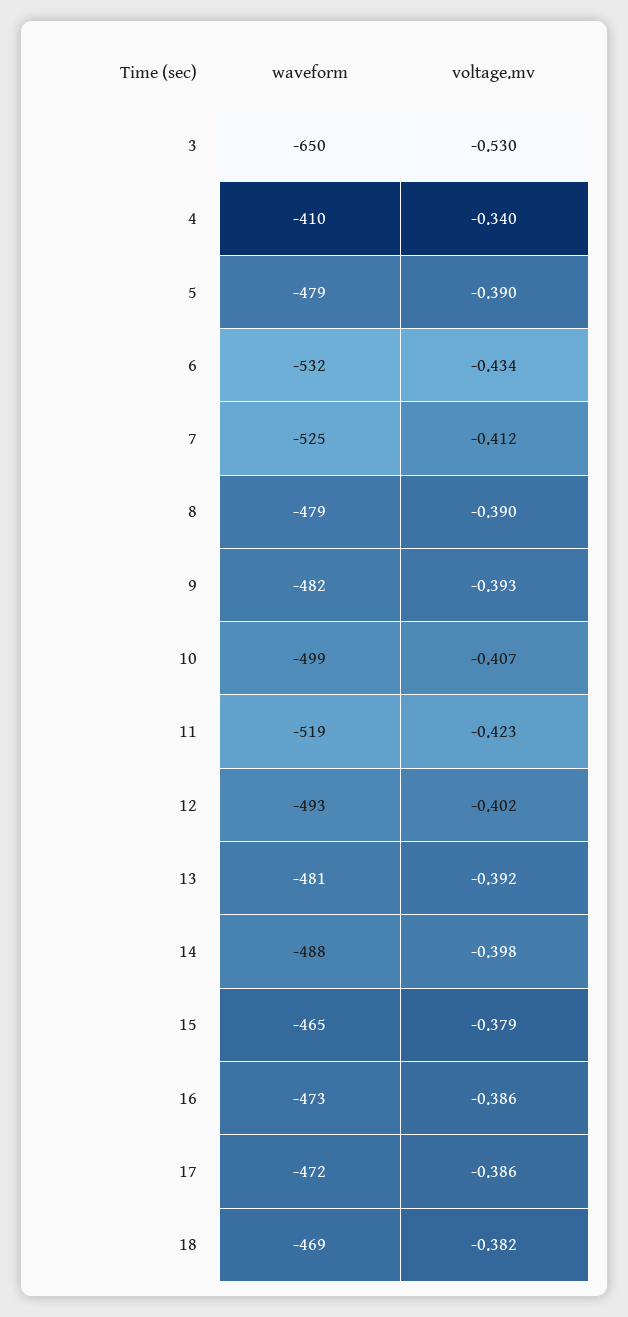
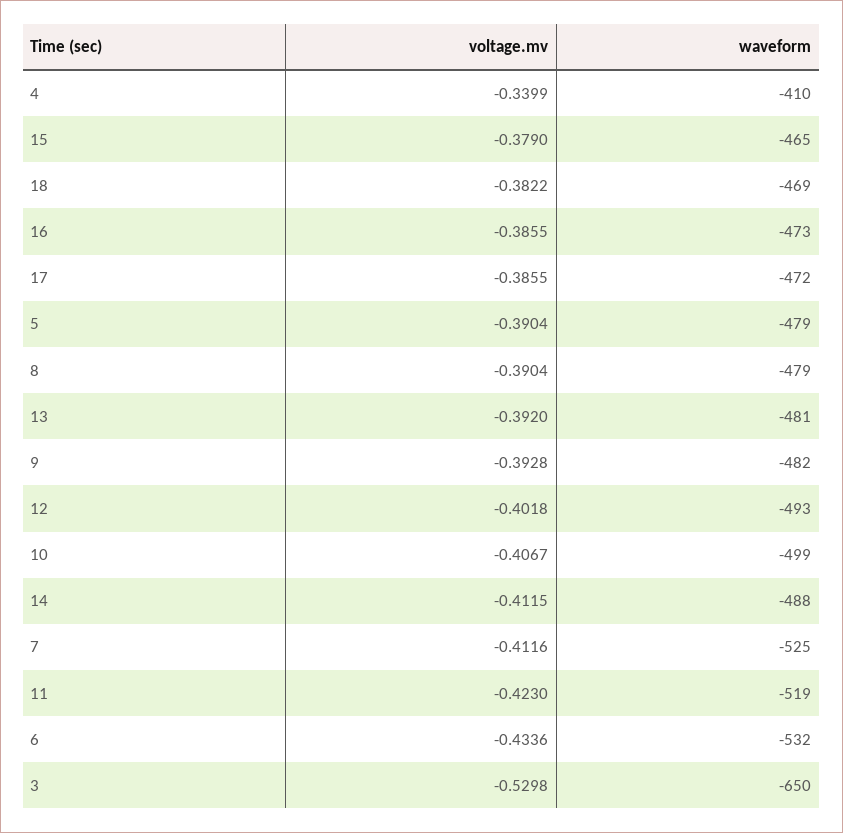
  {
    "waveform": {
      "3": -650,
      "4": -410,
      "5": -479,
      "6": -532,
      "7": -525,
      "8": -479,
      "9": -482,
      "10": -499,
      "11": -519,
      "12": -493,
      "13": -481,
      "14": -488,
      "15": -465,
      "16": -473,
      "17": -472,
      "18": -469
    },
    "voltage.mv": {
      "3": -0.5298,
      "4": -0.3399,
      "5": -0.3904,
      "6": -0.4336,
      "7": -0.4116,
      "8": -0.3904,
      "9": -0.3928,
      "10": -0.4067,
      "11": -0.423,
      "12": -0.4018,
      "13": -0.392,
-     "14": -0.398,
+     "14": -0.4115,
      "15": -0.379,
      "16": -0.3855,
      "17": -0.3855,
      "18": -0.3822
    }
  }

